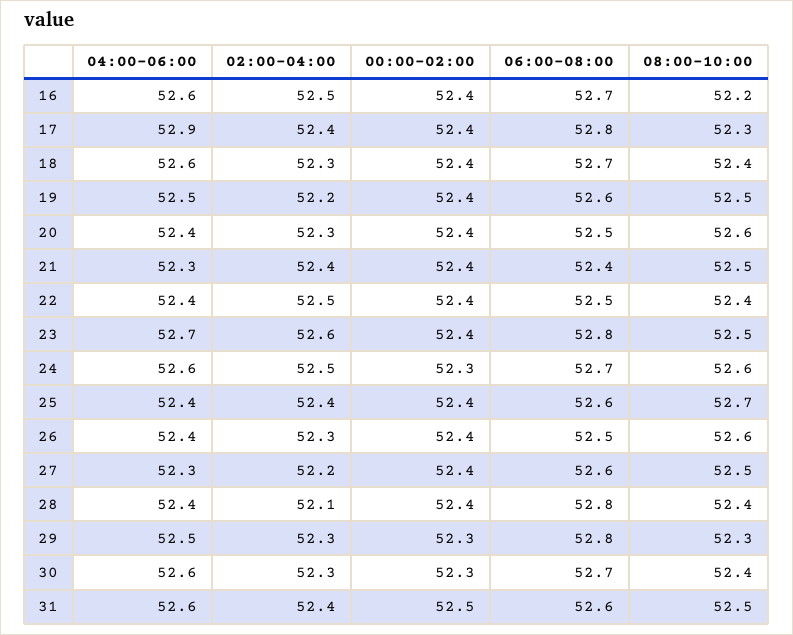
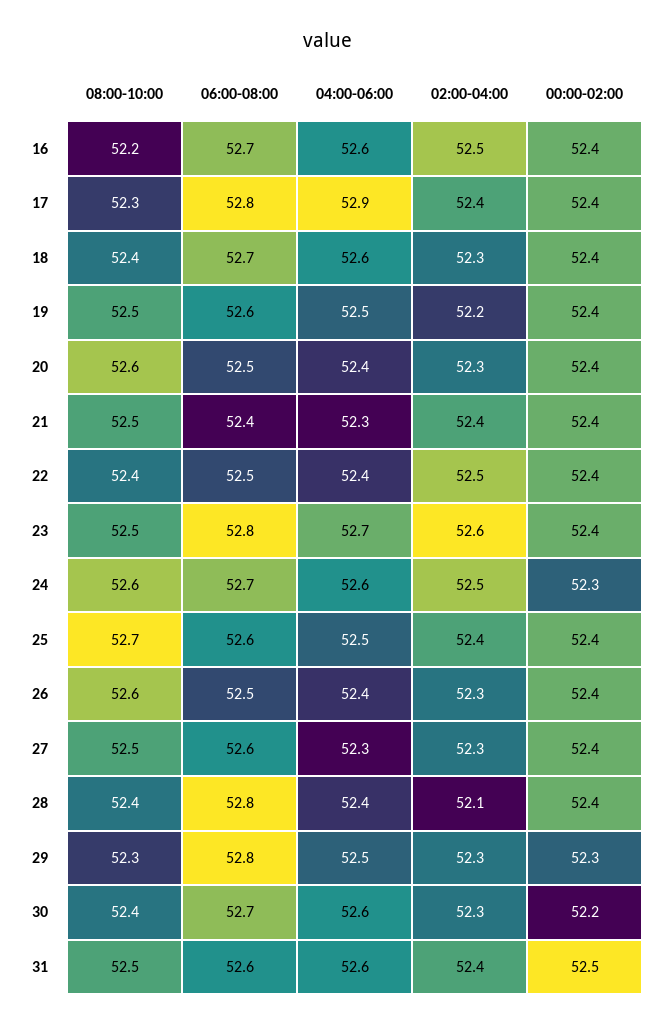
  {
    "04:00-06:00": {
      "16": 52.6,
      "17": 52.9,
      "18": 52.6,
      "19": 52.5,
      "20": 52.4,
      "21": 52.3,
      "22": 52.4,
      "23": 52.7,
      "24": 52.6,
-     "25": 52.4,
+     "25": 52.5,
      "26": 52.4,
      "27": 52.3,
      "28": 52.4,
      "29": 52.5,
      "30": 52.6,
      "31": 52.6
    },
    "02:00-04:00": {
      "16": 52.5,
      "17": 52.4,
      "18": 52.3,
      "19": 52.2,
      "20": 52.3,
      "21": 52.4,
      "22": 52.5,
      "23": 52.6,
      "24": 52.5,
      "25": 52.4,
      "26": 52.3,
-     "27": 52.2,
+     "27": 52.3,
      "28": 52.1,
      "29": 52.3,
      "30": 52.3,
      "31": 52.4
    },
    "00:00-02:00": {
      "16": 52.4,
      "17": 52.4,
      "18": 52.4,
      "19": 52.4,
      "20": 52.4,
      "21": 52.4,
      "22": 52.4,
      "23": 52.4,
      "24": 52.3,
      "25": 52.4,
      "26": 52.4,
      "27": 52.4,
      "28": 52.4,
      "29": 52.3,
-     "30": 52.3,
+     "30": 52.2,
      "31": 52.5
    },
    "06:00-08:00": {
      "16": 52.7,
      "17": 52.8,
      "18": 52.7,
      "19": 52.6,
      "20": 52.5,
      "21": 52.4,
      "22": 52.5,
      "23": 52.8,
      "24": 52.7,
      "25": 52.6,
      "26": 52.5,
      "27": 52.6,
      "28": 52.8,
      "29": 52.8,
      "30": 52.7,
      "31": 52.6
    },
    "08:00-10:00": {
      "16": 52.2,
      "17": 52.3,
      "18": 52.4,
      "19": 52.5,
      "20": 52.6,
      "21": 52.5,
      "22": 52.4,
      "23": 52.5,
      "24": 52.6,
      "25": 52.7,
      "26": 52.6,
      "27": 52.5,
      "28": 52.4,
      "29": 52.3,
      "30": 52.4,
      "31": 52.5
    }
  }

